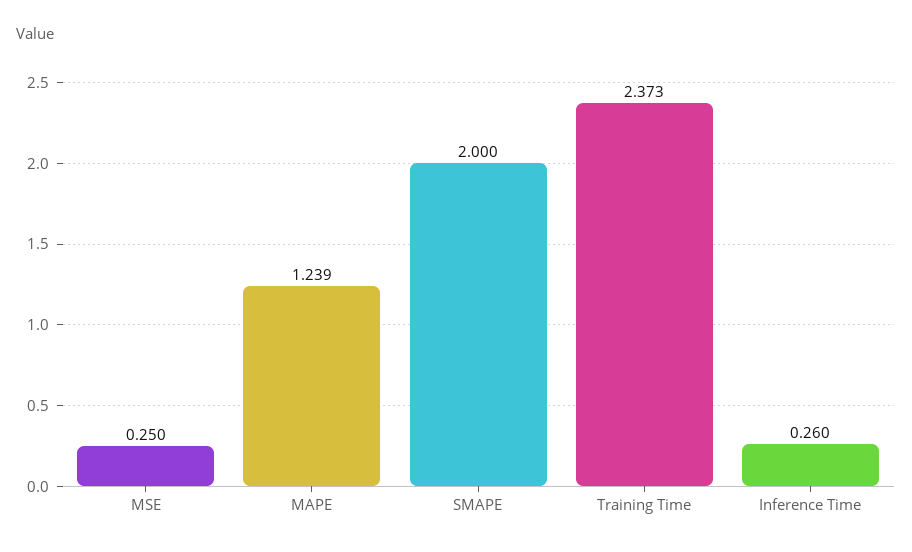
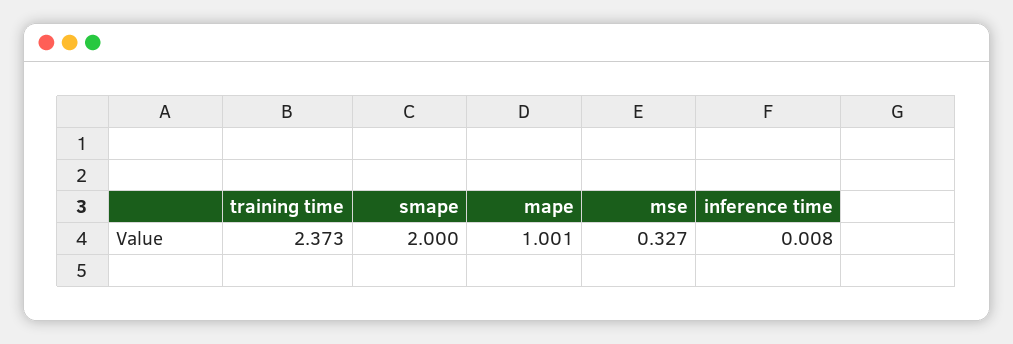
  {
-   "MSE": 0.25,
+   "MSE": 0.327,
-   "MAPE": 1.239,
+   "MAPE": 1.001,
    "SMAPE": 2,
    "Training Time": 2.373,
-   "Inference Time": 0.26
+   "Inference Time": 0.008
  }

